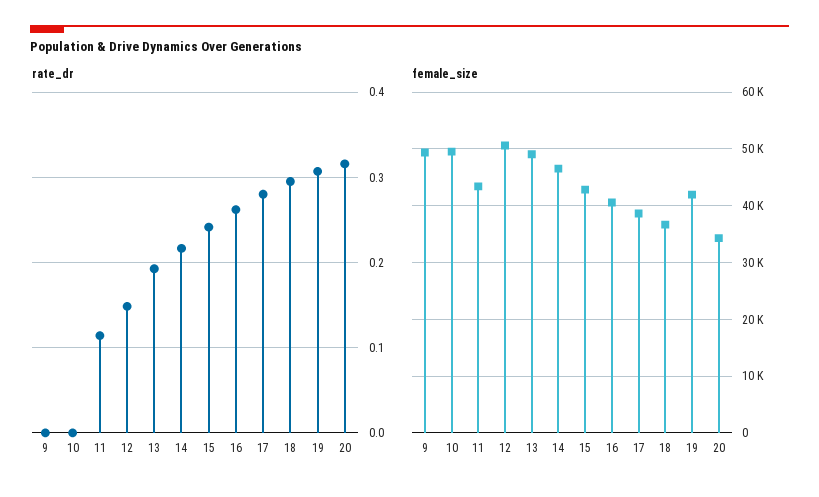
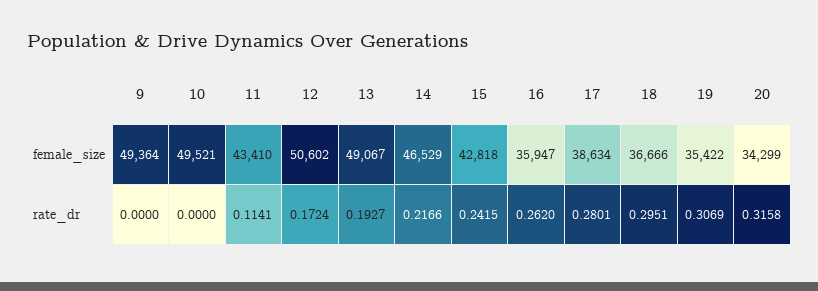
  {
    "rate_dr": {
      "9": 0,
      "10": 0,
      "11": 0.1141,
-     "12": 0.15,
+     "12": 0.1724,
      "13": 0.1927,
      "14": 0.2166,
      "15": 0.2415,
      "16": 0.262,
      "17": 0.2801,
      "18": 0.2951,
      "19": 0.3069,
      "20": 0.3158
    },
    "female_size": {
      "9": 49364,
      "10": 49521,
      "11": 43410,
      "12": 50602,
      "13": 49067,
      "14": 46529,
      "15": 42818,
-     "16": 40000,
+     "16": 35947,
      "17": 38634,
      "18": 36666,
-     "19": 42000,
+     "19": 35422,
      "20": 34299
    }
  }

